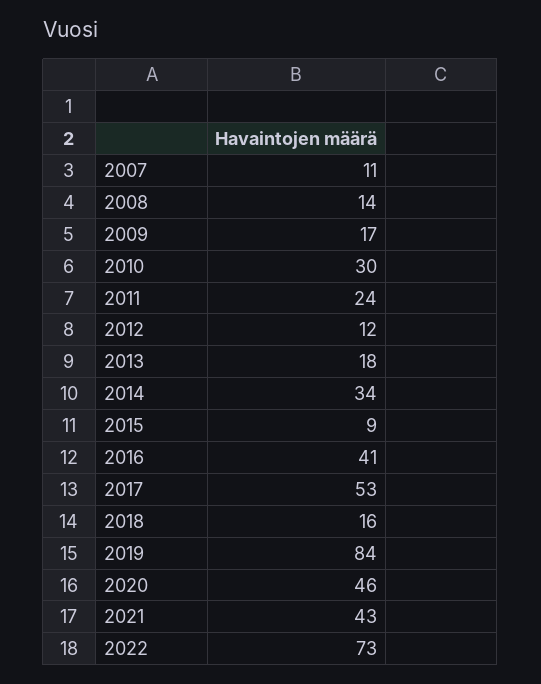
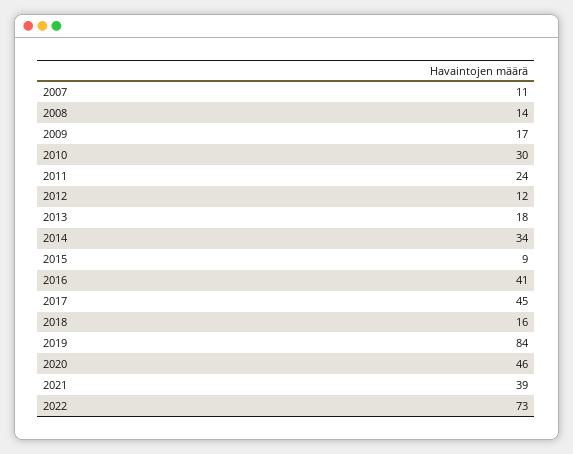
  {
    "2007": 11,
    "2008": 14,
    "2009": 17,
    "2010": 30,
    "2011": 24,
    "2012": 12,
    "2013": 18,
    "2014": 34,
    "2015": 9,
    "2016": 41,
-   "2017": 53,
+   "2017": 45,
    "2018": 16,
    "2019": 84,
    "2020": 46,
-   "2021": 43,
+   "2021": 39,
    "2022": 73
  }

